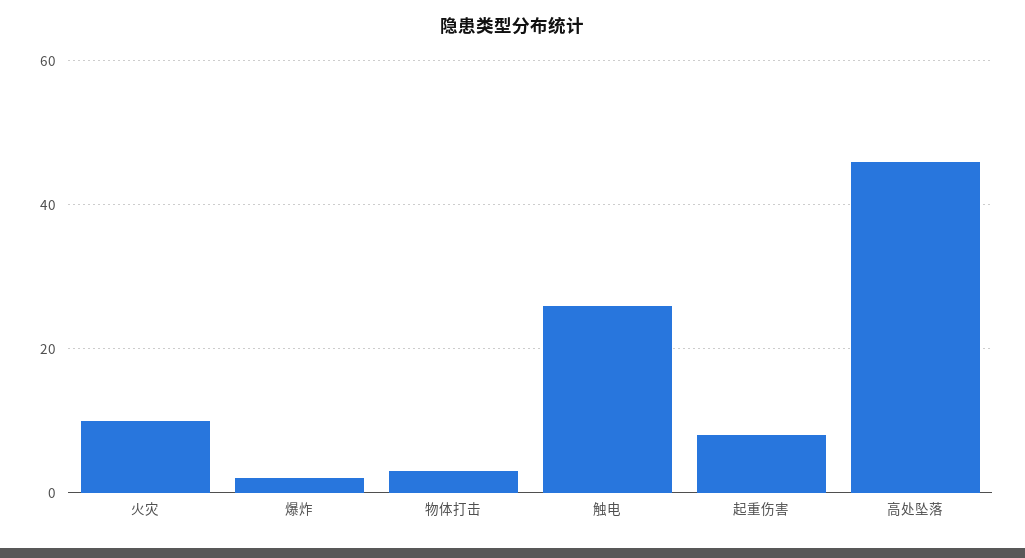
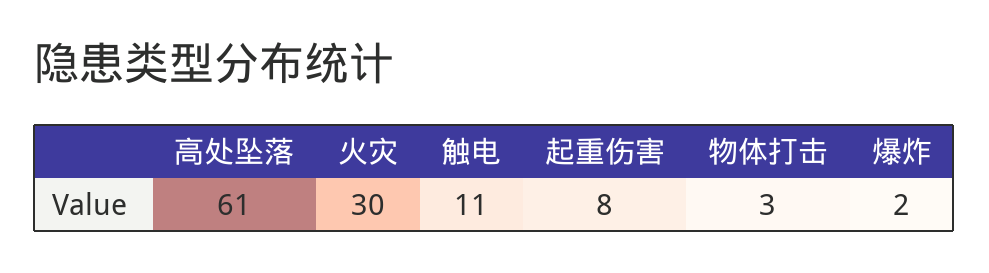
  {
-   "火灾": 10,
+   "火灾": 30,
    "爆炸": 2,
    "物体打击": 3,
-   "触电": 25,
+   "触电": 11,
    "起重伤害": 8,
-   "高处坠落": 45
+   "高处坠落": 61
  }

